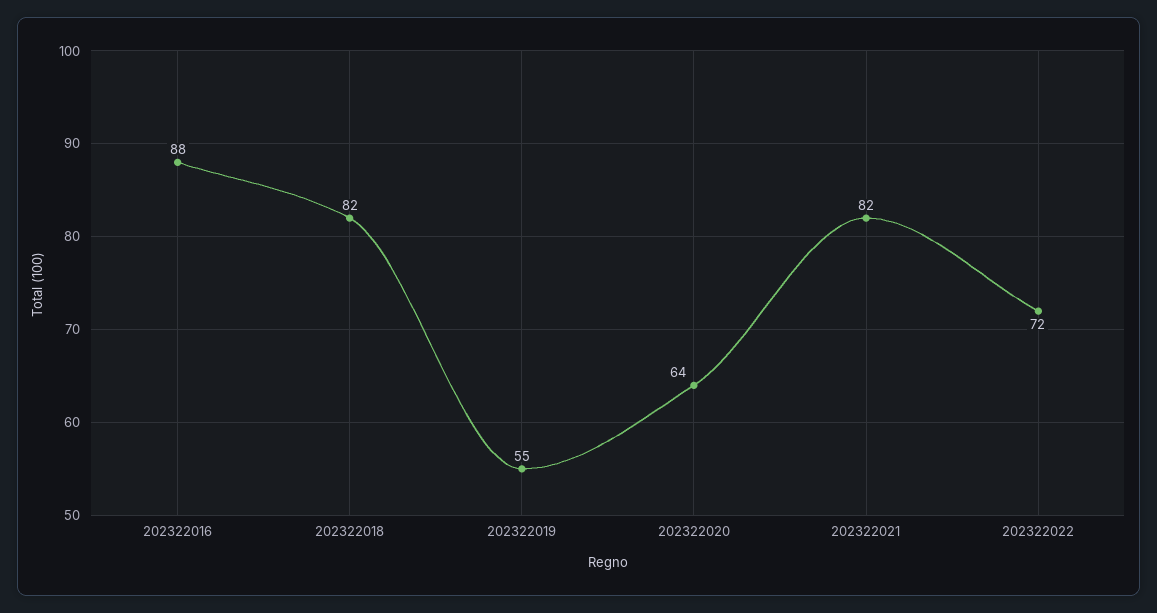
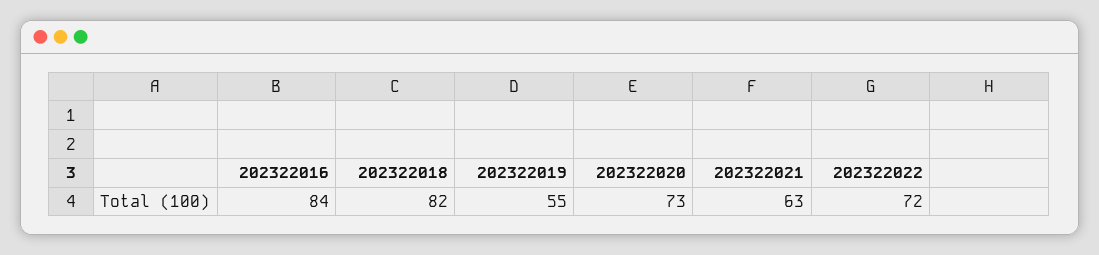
  {
-   "202322016": 88,
+   "202322016": 84,
    "202322018": 82,
    "202322019": 55,
-   "202322020": 64,
+   "202322020": 73,
-   "202322021": 82,
+   "202322021": 63,
    "202322022": 72
  }

